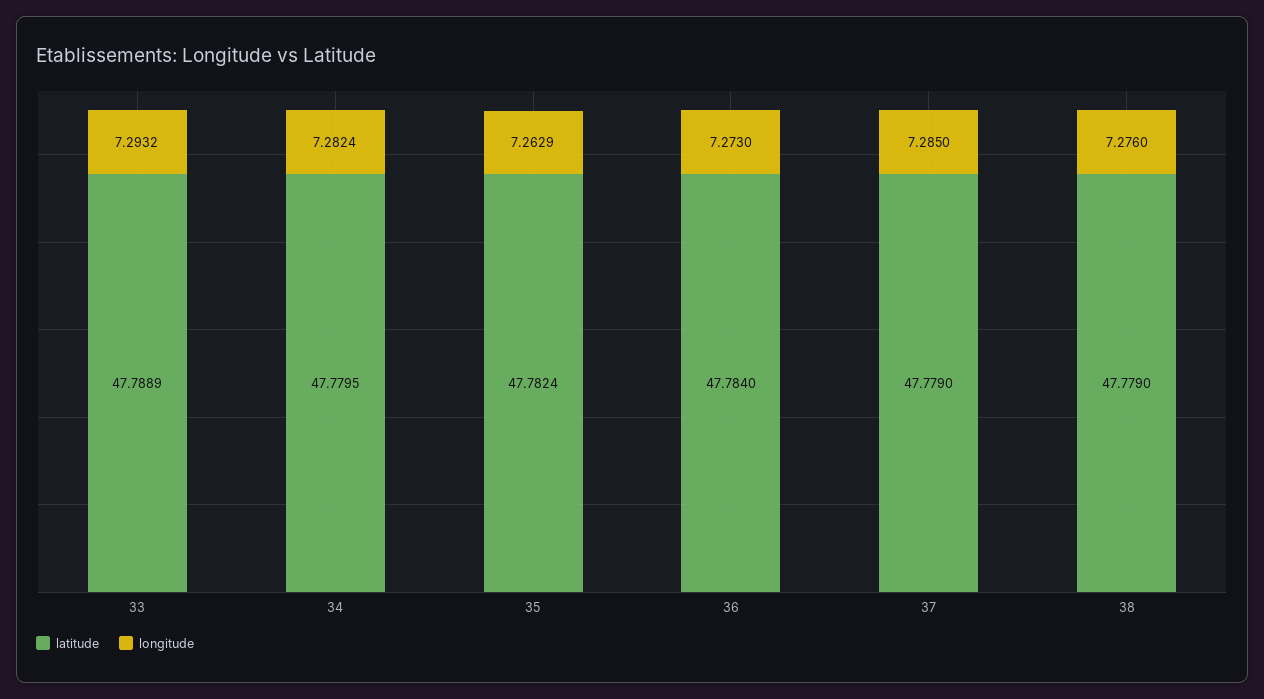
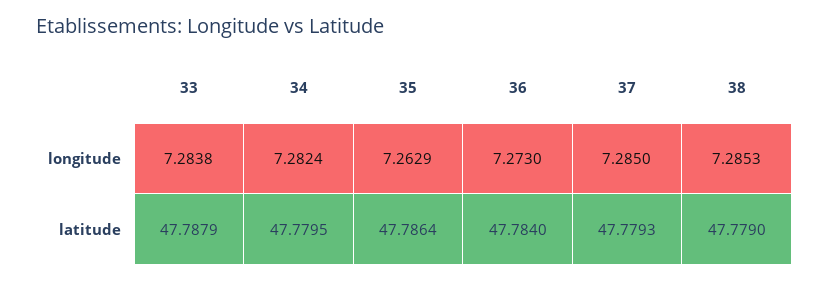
  {
    "latitude": {
-     "33": 47.7889,
+     "33": 47.7879,
      "34": 47.7795,
-     "35": 47.7824,
+     "35": 47.7864,
      "36": 47.784,
-     "37": 47.779,
+     "37": 47.7793,
      "38": 47.779
    },
    "longitude": {
-     "33": 7.2932,
+     "33": 7.2838,
      "34": 7.2824,
      "35": 7.2629,
      "36": 7.273,
      "37": 7.285,
-     "38": 7.276
+     "38": 7.2853
    }
  }

